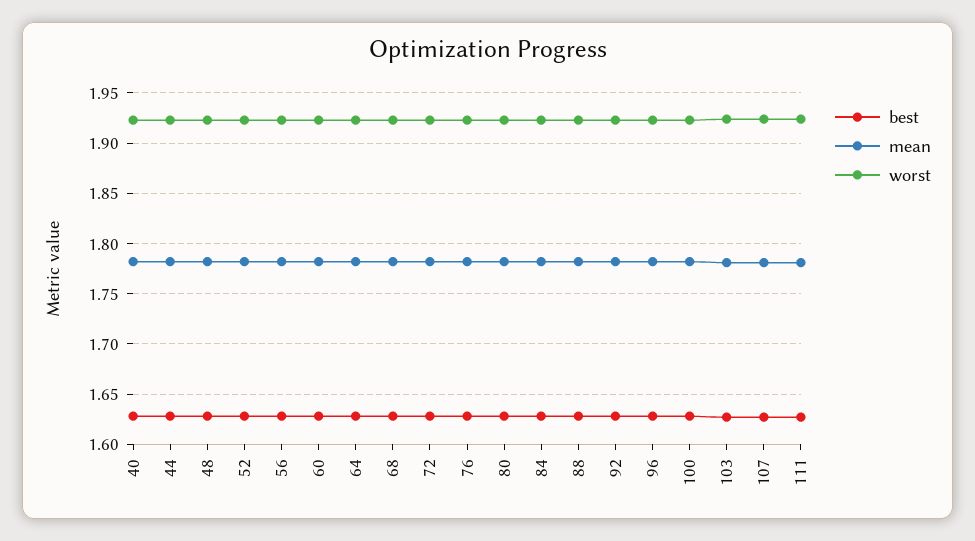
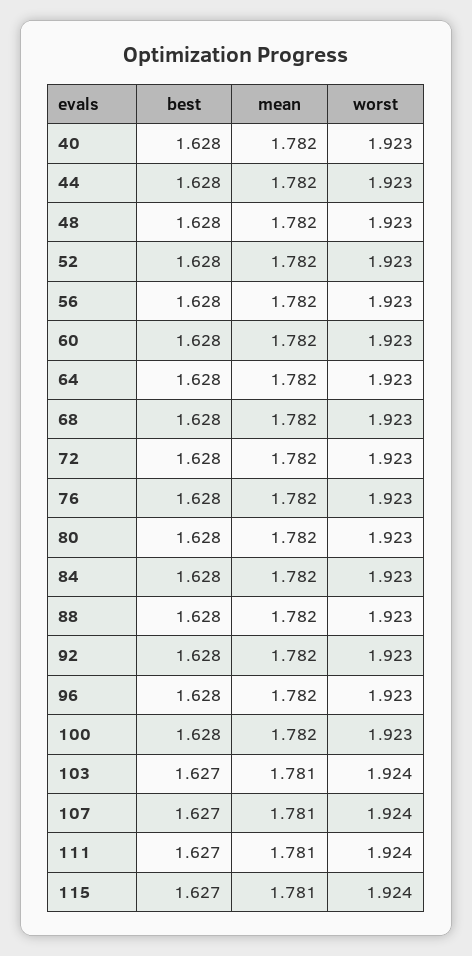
  {
    "best": {
      "40": 1.628,
      "44": 1.628,
      "48": 1.628,
      "52": 1.628,
      "56": 1.628,
      "60": 1.628,
      "64": 1.628,
      "68": 1.628,
      "72": 1.628,
      "76": 1.628,
      "80": 1.628,
      "84": 1.628,
      "88": 1.628,
      "92": 1.628,
      "96": 1.628,
      "100": 1.628,
      "103": 1.627,
      "107": 1.627,
-     "111": 1.627
+     "111": 1.627,
+     "115": 1.627
    },
    "mean": {
      "40": 1.782,
      "44": 1.782,
      "48": 1.782,
      "52": 1.782,
      "56": 1.782,
      "60": 1.782,
      "64": 1.782,
      "68": 1.782,
      "72": 1.782,
      "76": 1.782,
      "80": 1.782,
      "84": 1.782,
      "88": 1.782,
      "92": 1.782,
      "96": 1.782,
      "100": 1.782,
      "103": 1.781,
      "107": 1.781,
-     "111": 1.781
+     "111": 1.781,
+     "115": 1.781
    },
    "worst": {
      "40": 1.923,
      "44": 1.923,
      "48": 1.923,
      "52": 1.923,
      "56": 1.923,
      "60": 1.923,
      "64": 1.923,
      "68": 1.923,
      "72": 1.923,
      "76": 1.923,
      "80": 1.923,
      "84": 1.923,
      "88": 1.923,
      "92": 1.923,
      "96": 1.923,
      "100": 1.923,
      "103": 1.924,
      "107": 1.924,
-     "111": 1.924
+     "111": 1.924,
+     "115": 1.924
    }
  }

